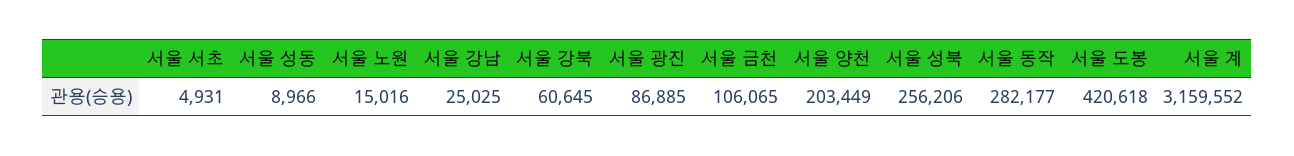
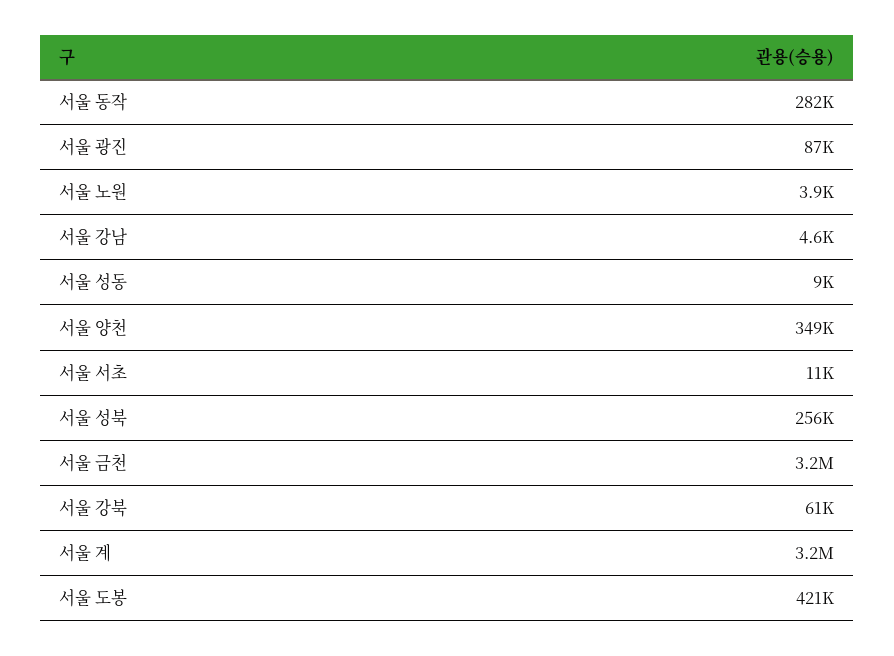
  {
-   "서울 서초": 4931,
+   "서울 서초": 11000,
    "서울 성동": 8966,
-   "서울 노원": 15016,
+   "서울 노원": 3900,
-   "서울 강남": 25025,
+   "서울 강남": 4600,
    "서울 강북": 60645,
    "서울 광진": 86885,
-   "서울 금천": 106065,
+   "서울 금천": 3200000,
-   "서울 양천": 203449,
+   "서울 양천": 349000,
    "서울 성북": 256206,
    "서울 동작": 282177,
    "서울 도봉": 420618,
    "서울 계": 3159552
  }

